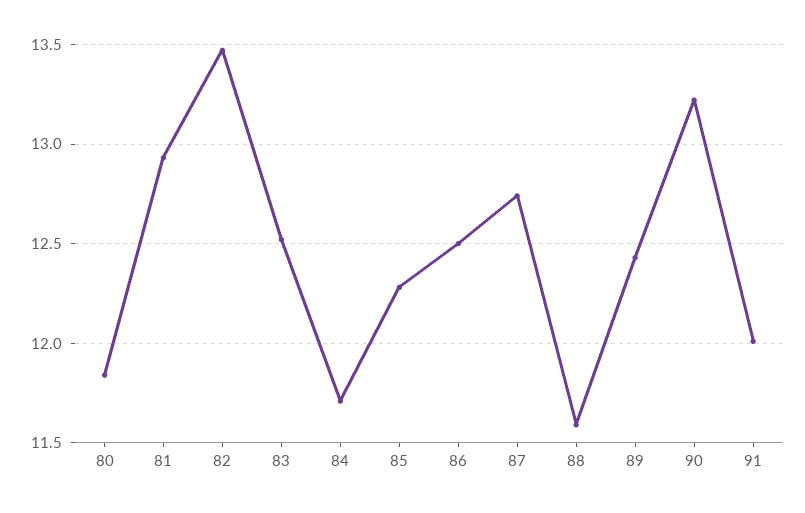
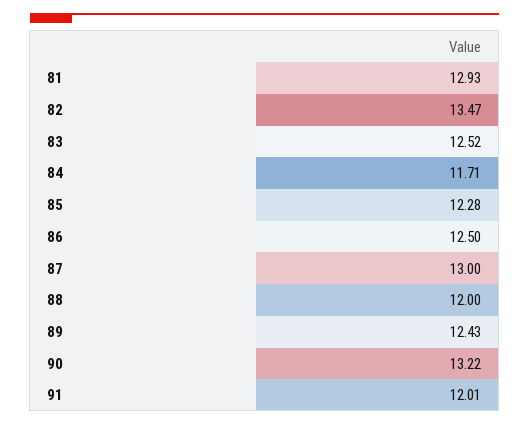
  {
-   "80": 11.85,
    "81": 12.93,
    "82": 13.47,
    "83": 12.52,
    "84": 11.71,
    "85": 12.28,
    "86": 12.5,
-   "87": 12.75,
+   "87": 13,
-   "88": 11.6,
+   "88": 12,
    "89": 12.43,
    "90": 13.22,
    "91": 12.01
  }

